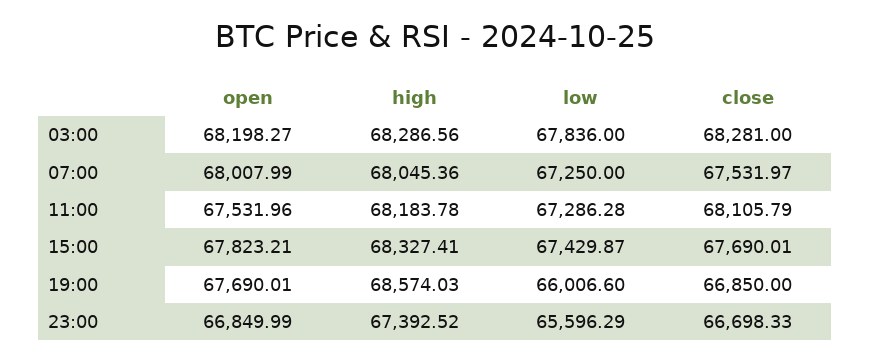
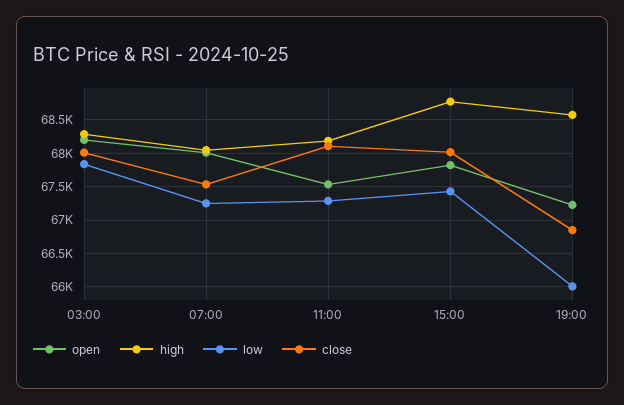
  {
    "open": {
      "03:00": 68198.27,
      "07:00": 68007.99,
      "11:00": 67531.96,
      "15:00": 67823.21,
-     "19:00": 67690.01,
+     "19:00": 67200
-     "23:00": 66849.99
    },
    "high": {
      "03:00": 68286.56,
      "07:00": 68045.36,
      "11:00": 68183.78,
-     "15:00": 68327.41,
+     "15:00": 68800,
-     "19:00": 68574.03,
+     "19:00": 68574.03
-     "23:00": 67392.52
    },
    "low": {
      "03:00": 67836,
      "07:00": 67250,
      "11:00": 67286.28,
      "15:00": 67429.87,
-     "19:00": 66006.6,
+     "19:00": 66006.6
-     "23:00": 65596.29
    },
    "close": {
-     "03:00": 68281,
+     "03:00": 68000,
      "07:00": 67531.97,
      "11:00": 68105.79,
-     "15:00": 67690.01,
+     "15:00": 68000,
-     "19:00": 66850,
+     "19:00": 66850
-     "23:00": 66698.33
    }
  }

